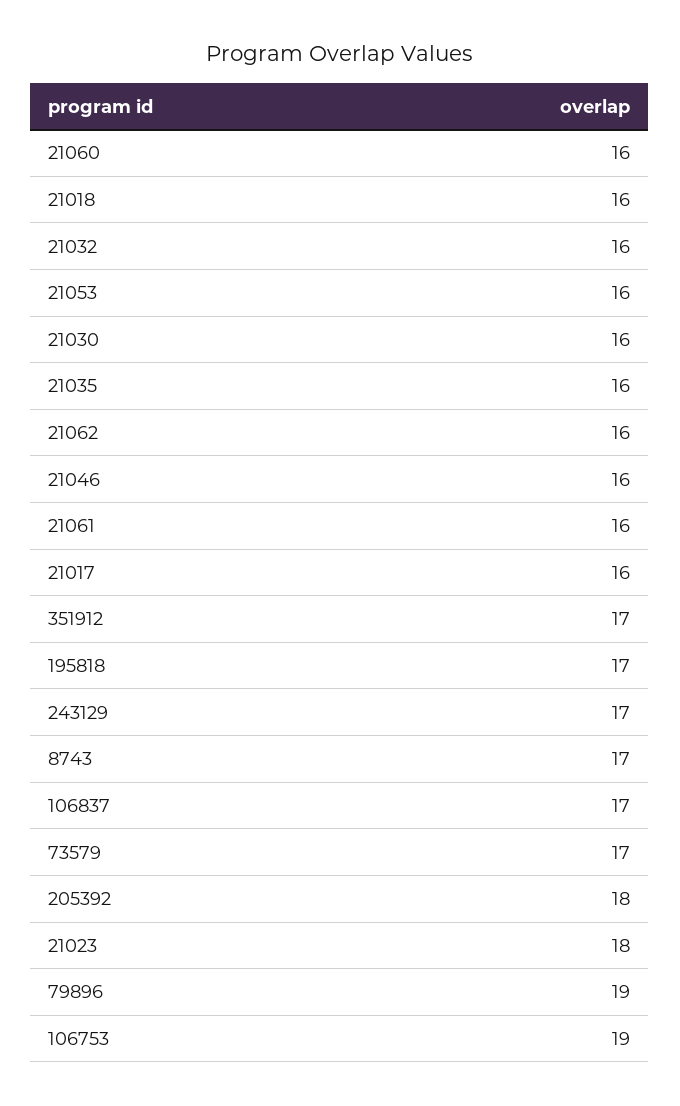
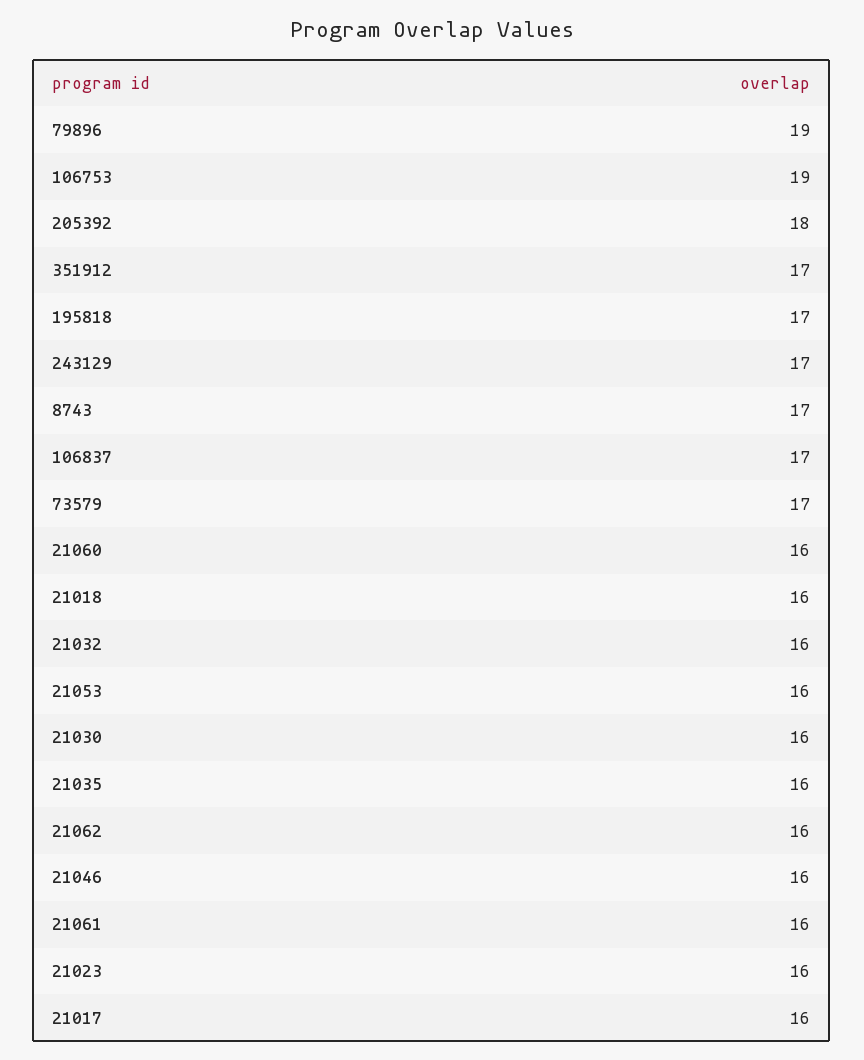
  {
    "21060": 16,
    "21018": 16,
    "21032": 16,
    "21053": 16,
    "21030": 16,
    "21035": 16,
    "21062": 16,
    "21046": 16,
    "21061": 16,
    "21017": 16,
    "351912": 17,
    "195818": 17,
    "243129": 17,
    "8743": 17,
    "106837": 17,
    "73579": 17,
    "205392": 18,
-   "21023": 18,
+   "21023": 16,
    "79896": 19,
    "106753": 19
  }

